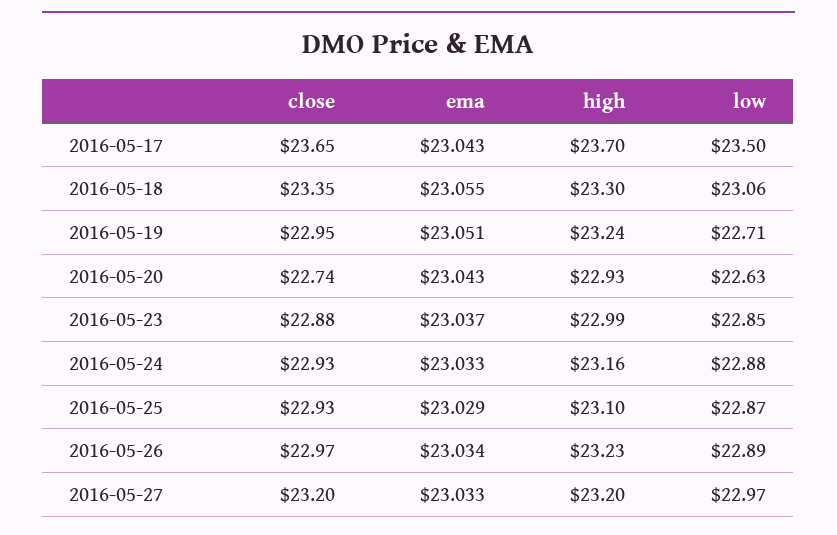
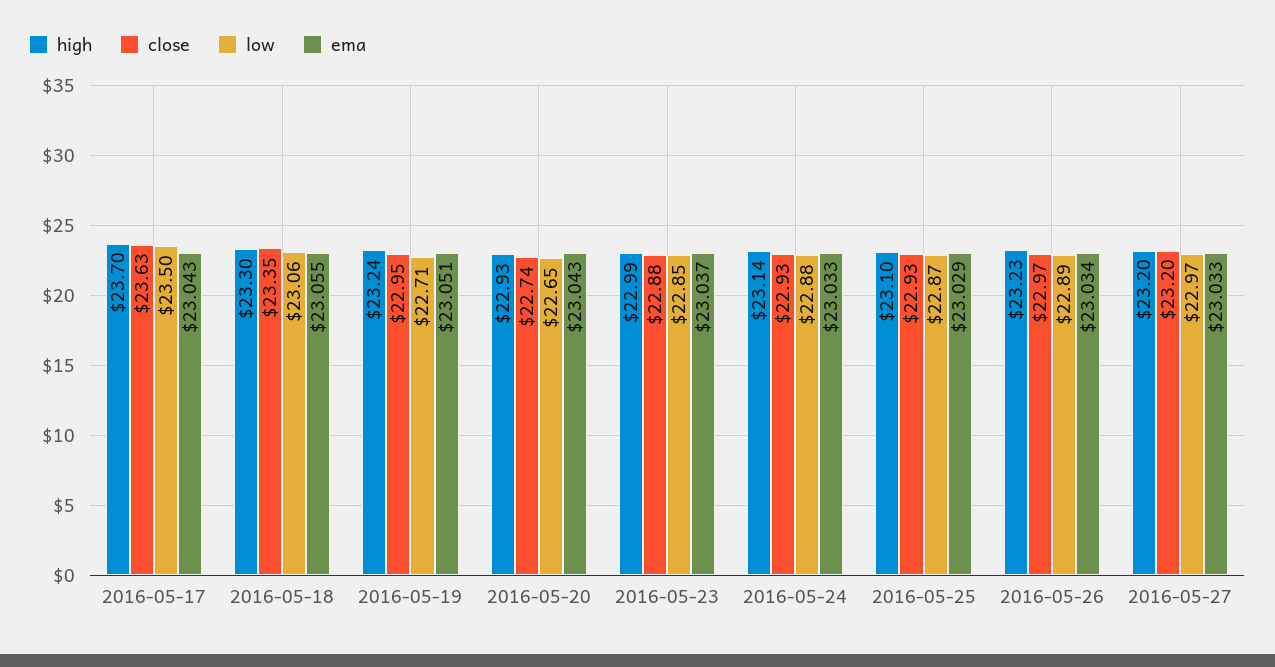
  {
    "close": {
-     "2016-05-17": 23.65,
+     "2016-05-17": 23.63,
      "2016-05-18": 23.35,
      "2016-05-19": 22.95,
      "2016-05-20": 22.74,
      "2016-05-23": 22.88,
      "2016-05-24": 22.93,
      "2016-05-25": 22.93,
      "2016-05-26": 22.97,
      "2016-05-27": 23.2
    },
    "ema": {
      "2016-05-17": 23.043,
      "2016-05-18": 23.055,
      "2016-05-19": 23.051,
      "2016-05-20": 23.043,
      "2016-05-23": 23.037,
      "2016-05-24": 23.033,
      "2016-05-25": 23.029,
      "2016-05-26": 23.034,
      "2016-05-27": 23.033
    },
    "high": {
      "2016-05-17": 23.7,
      "2016-05-18": 23.3,
      "2016-05-19": 23.24,
      "2016-05-20": 22.93,
      "2016-05-23": 22.99,
-     "2016-05-24": 23.16,
+     "2016-05-24": 23.14,
      "2016-05-25": 23.1,
      "2016-05-26": 23.23,
      "2016-05-27": 23.2
    },
    "low": {
      "2016-05-17": 23.5,
      "2016-05-18": 23.06,
      "2016-05-19": 22.71,
-     "2016-05-20": 22.63,
+     "2016-05-20": 22.65,
      "2016-05-23": 22.85,
      "2016-05-24": 22.88,
      "2016-05-25": 22.87,
      "2016-05-26": 22.89,
      "2016-05-27": 22.97
    }
  }

